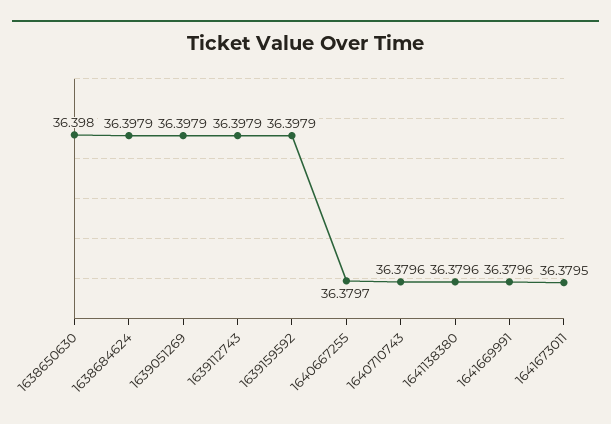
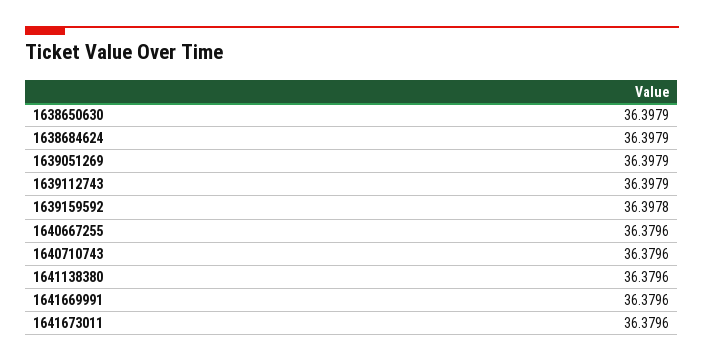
  {
-   "1638650630": 36.398,
+   "1638650630": 36.3979,
    "1638684624": 36.3979,
    "1639051269": 36.3979,
    "1639112743": 36.3979,
-   "1639159592": 36.3979,
+   "1639159592": 36.3978,
-   "1640667255": 36.3797,
+   "1640667255": 36.3796,
    "1640710743": 36.3796,
    "1641138380": 36.3796,
    "1641669991": 36.3796,
-   "1641673011": 36.3795
+   "1641673011": 36.3796
  }

